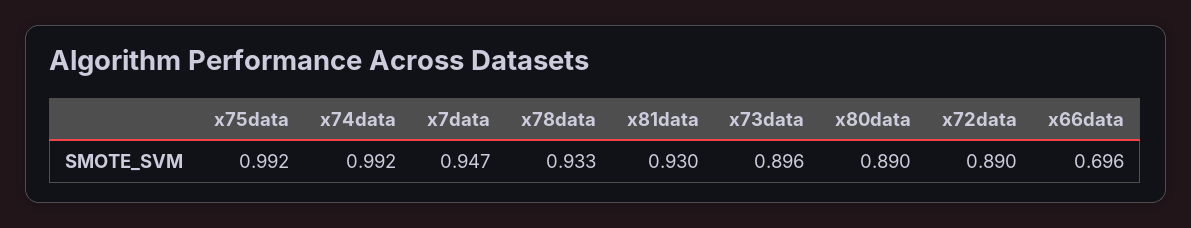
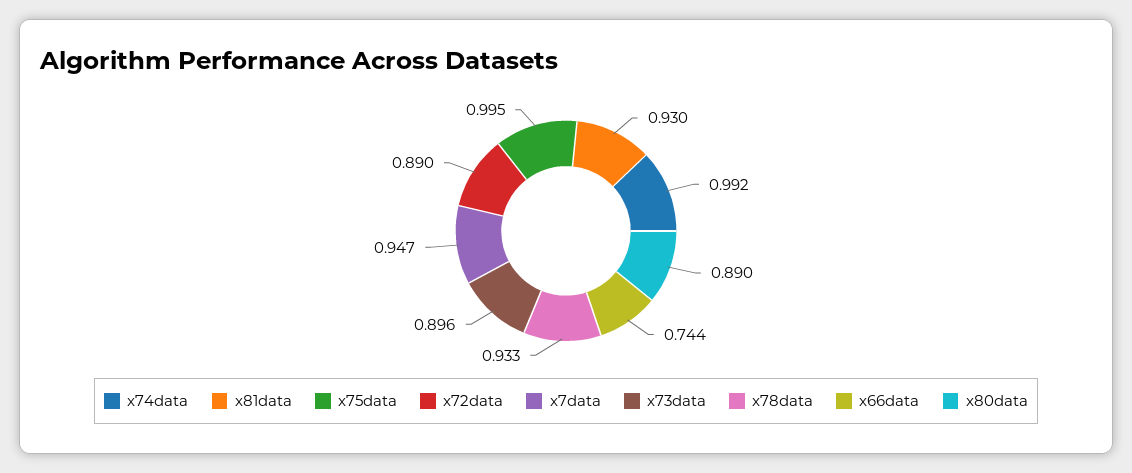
  {
-   "x75data": 0.992,
+   "x75data": 0.995,
    "x74data": 0.992,
    "x7data": 0.947,
    "x78data": 0.933,
    "x81data": 0.93,
    "x73data": 0.896,
    "x80data": 0.89,
    "x72data": 0.89,
-   "x66data": 0.696
+   "x66data": 0.744
  }

